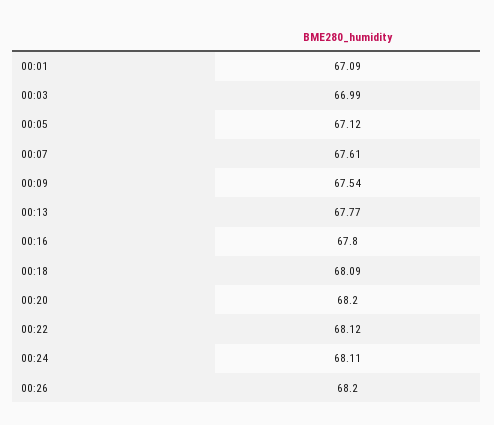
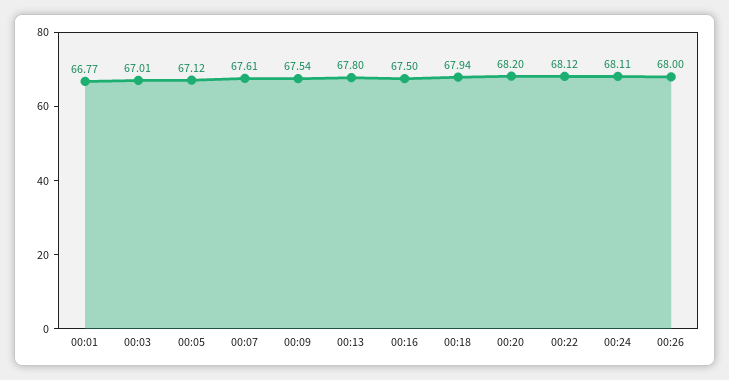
  {
-   "00:01": 67.09,
+   "00:01": 66.77,
-   "00:03": 66.99,
+   "00:03": 67.01,
    "00:05": 67.12,
    "00:07": 67.61,
    "00:09": 67.54,
-   "00:13": 67.77,
+   "00:13": 67.8,
-   "00:16": 67.8,
+   "00:16": 67.5,
-   "00:18": 68.09,
+   "00:18": 67.94,
    "00:20": 68.2,
    "00:22": 68.12,
    "00:24": 68.11,
-   "00:26": 68.2
+   "00:26": 68
  }

